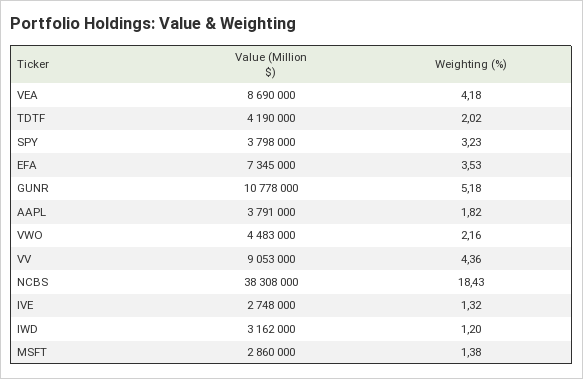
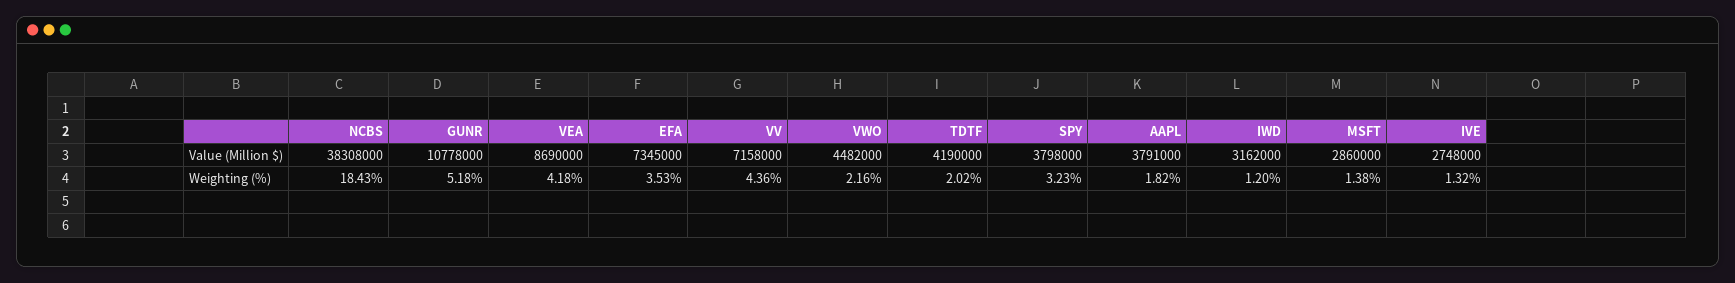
  {
    "Value (Million $)": {
      "VEA": 8690000,
      "TDTF": 4190000,
      "SPY": 3798000,
      "EFA": 7345000,
      "GUNR": 10778000,
      "AAPL": 3791000,
-     "VWO": 4483000,
+     "VWO": 4482000,
-     "VV": 9053000,
+     "VV": 7158000,
      "NCBS": 38308000,
      "IVE": 2748000,
      "IWD": 3162000,
      "MSFT": 2860000
    },
    "Weighting (%)": {
      "VEA": 4.18,
      "TDTF": 2.02,
      "SPY": 3.23,
      "EFA": 3.53,
      "GUNR": 5.18,
      "AAPL": 1.82,
      "VWO": 2.16,
      "VV": 4.36,
      "NCBS": 18.43,
      "IVE": 1.32,
      "IWD": 1.2,
      "MSFT": 1.38
    }
  }

